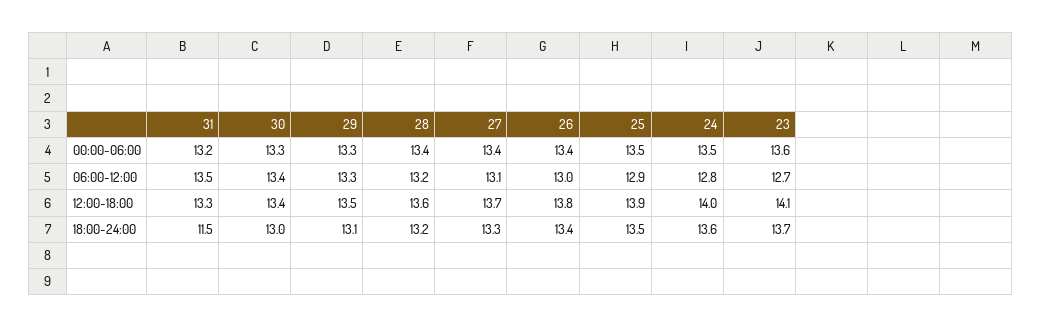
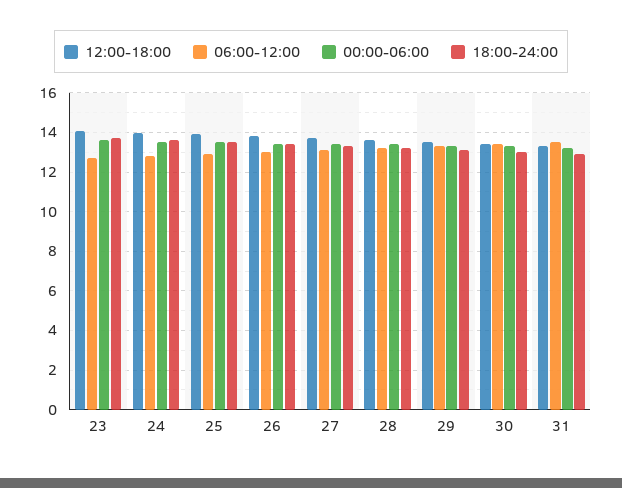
  {
    "00:00-06:00": {
      "31": 13.2,
      "30": 13.3,
      "29": 13.3,
      "28": 13.4,
      "27": 13.4,
      "26": 13.4,
      "25": 13.5,
      "24": 13.5,
      "23": 13.6
    },
    "06:00-12:00": {
      "31": 13.5,
      "30": 13.4,
      "29": 13.3,
      "28": 13.2,
      "27": 13.1,
      "26": 13,
      "25": 12.9,
      "24": 12.8,
      "23": 12.7
    },
    "12:00-18:00": {
      "31": 13.3,
      "30": 13.4,
      "29": 13.5,
      "28": 13.6,
      "27": 13.7,
      "26": 13.8,
      "25": 13.9,
      "24": 14,
      "23": 14.1
    },
    "18:00-24:00": {
-     "31": 11.5,
+     "31": 13,
      "30": 13,
      "29": 13.1,
      "28": 13.2,
      "27": 13.3,
      "26": 13.4,
      "25": 13.5,
      "24": 13.6,
      "23": 13.7
    }
  }

